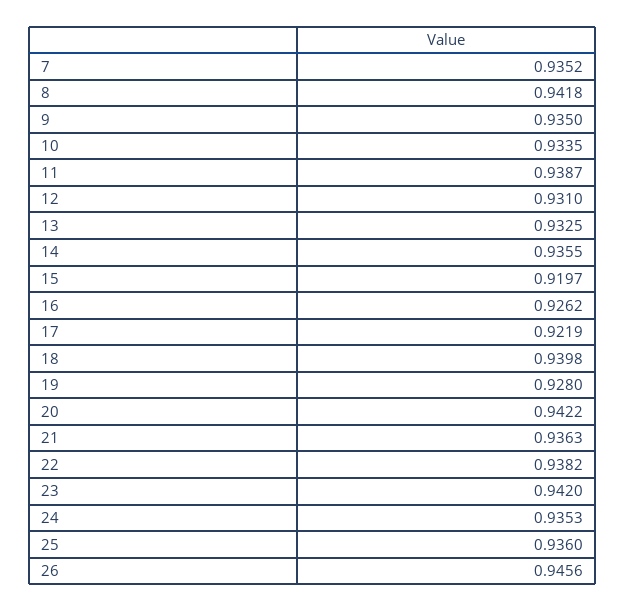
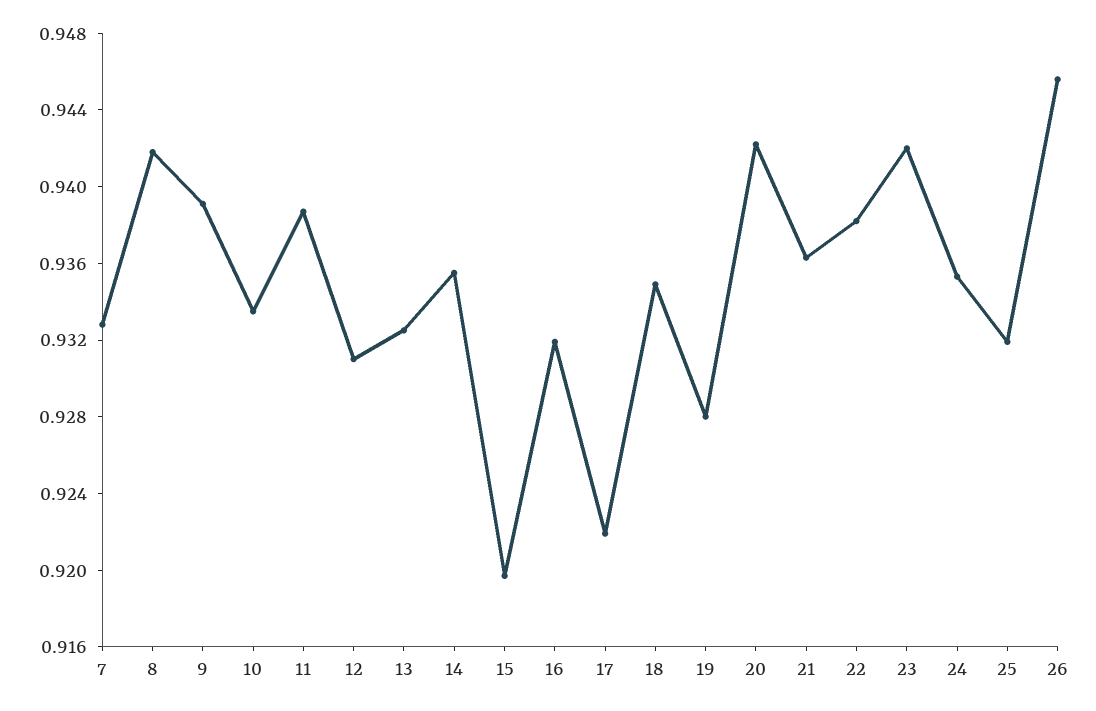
  {
-   "7": 0.9352,
+   "7": 0.933,
    "8": 0.9418,
-   "9": 0.935,
+   "9": 0.939,
    "10": 0.9335,
    "11": 0.9387,
    "12": 0.931,
    "13": 0.9325,
    "14": 0.9355,
    "15": 0.9197,
-   "16": 0.9262,
+   "16": 0.932,
    "17": 0.9219,
-   "18": 0.9398,
+   "18": 0.935,
    "19": 0.928,
    "20": 0.9422,
    "21": 0.9363,
    "22": 0.9382,
    "23": 0.942,
    "24": 0.9353,
-   "25": 0.936,
+   "25": 0.932,
    "26": 0.9456
  }

